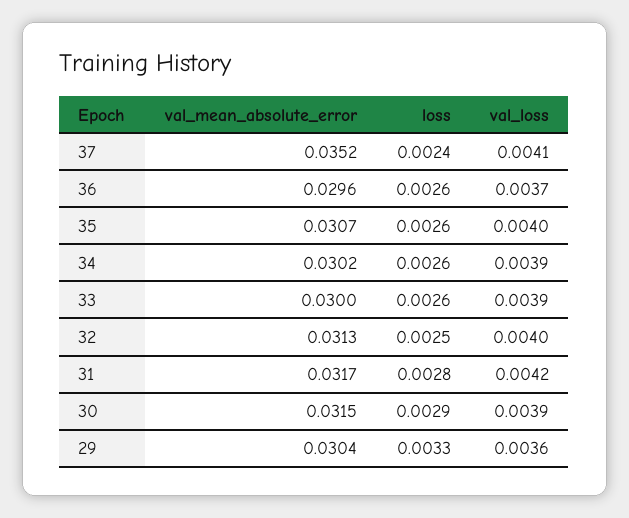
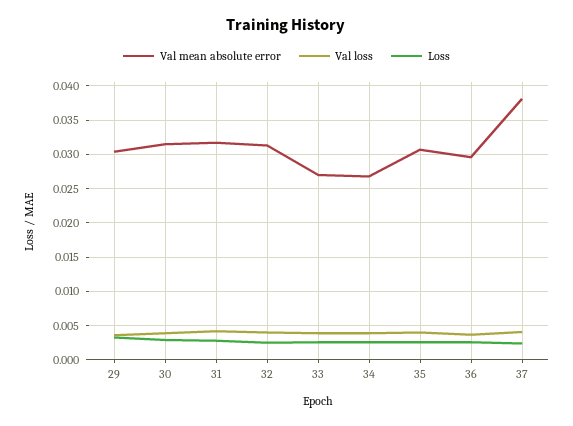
  {
    "val_mean_absolute_error": {
-     "37": 0.0352,
+     "37": 0.038,
      "36": 0.0296,
      "35": 0.0307,
-     "34": 0.0302,
+     "34": 0.027,
-     "33": 0.03,
+     "33": 0.027,
      "32": 0.0313,
      "31": 0.0317,
      "30": 0.0315,
      "29": 0.0304
    },
    "loss": {
      "37": 0.0024,
      "36": 0.0026,
      "35": 0.0026,
      "34": 0.0026,
      "33": 0.0026,
      "32": 0.0025,
      "31": 0.0028,
      "30": 0.0029,
      "29": 0.0033
    },
    "val_loss": {
      "37": 0.0041,
      "36": 0.0037,
      "35": 0.004,
      "34": 0.0039,
      "33": 0.0039,
      "32": 0.004,
      "31": 0.0042,
      "30": 0.0039,
      "29": 0.0036
    }
  }

